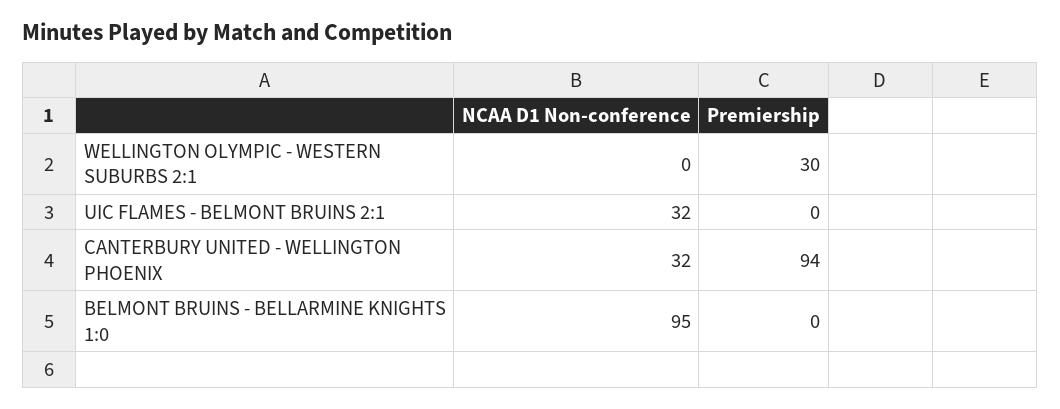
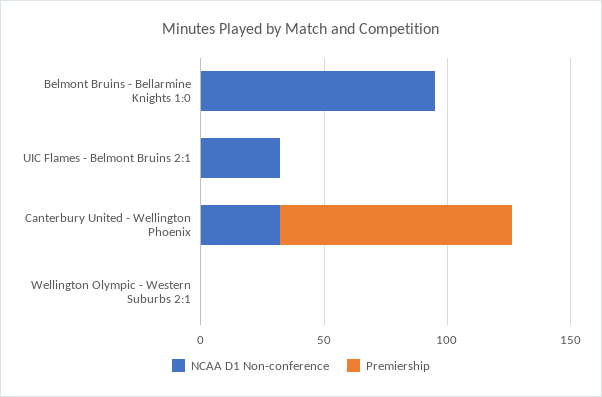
  {
    "NCAA D1 Non-conference": {
      "WELLINGTON OLYMPIC - WESTERN SUBURBS 2:1": 0,
      "UIC FLAMES - BELMONT BRUINS 2:1": 32,
      "CANTERBURY UNITED - WELLINGTON PHOENIX": 32,
      "BELMONT BRUINS - BELLARMINE KNIGHTS 1:0": 95
    },
    "Premiership": {
-     "WELLINGTON OLYMPIC - WESTERN SUBURBS 2:1": 30,
+     "WELLINGTON OLYMPIC - WESTERN SUBURBS 2:1": 0,
      "UIC FLAMES - BELMONT BRUINS 2:1": 0,
      "CANTERBURY UNITED - WELLINGTON PHOENIX": 94,
      "BELMONT BRUINS - BELLARMINE KNIGHTS 1:0": 0
    }
  }

